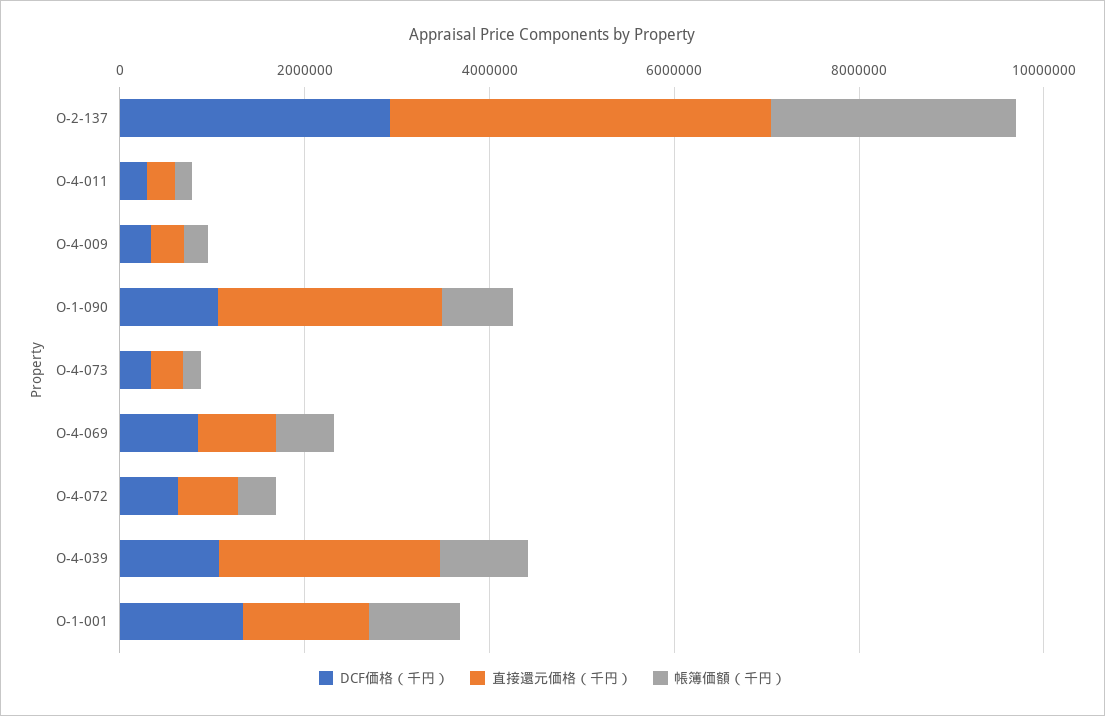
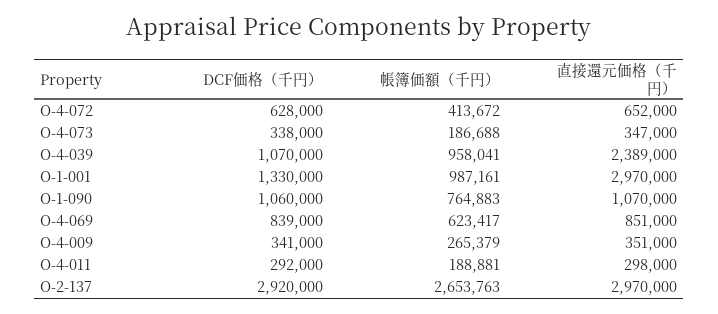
  {
    "DCF価格（千円）": {
      "O-2-137": 2920000,
      "O-4-011": 292000,
      "O-4-009": 341000,
      "O-1-090": 1060000,
      "O-4-073": 338000,
      "O-4-069": 839000,
      "O-4-072": 628000,
      "O-4-039": 1070000,
      "O-1-001": 1330000
    },
    "直接還元価格（千円）": {
-     "O-2-137": 4000000,
+     "O-2-137": 2970000,
      "O-4-011": 298000,
      "O-4-009": 351000,
-     "O-1-090": 2500000,
+     "O-1-090": 1070000,
      "O-4-073": 347000,
      "O-4-069": 851000,
      "O-4-072": 652000,
      "O-4-039": 2389000,
-     "O-1-001": 1500000
+     "O-1-001": 2970000
    },
    "帳簿価額（千円）": {
      "O-2-137": 2653763,
      "O-4-011": 188881,
      "O-4-009": 265379,
      "O-1-090": 764883,
      "O-4-073": 186688,
      "O-4-069": 623417,
      "O-4-072": 413672,
      "O-4-039": 958041,
      "O-1-001": 987161
    }
  }

